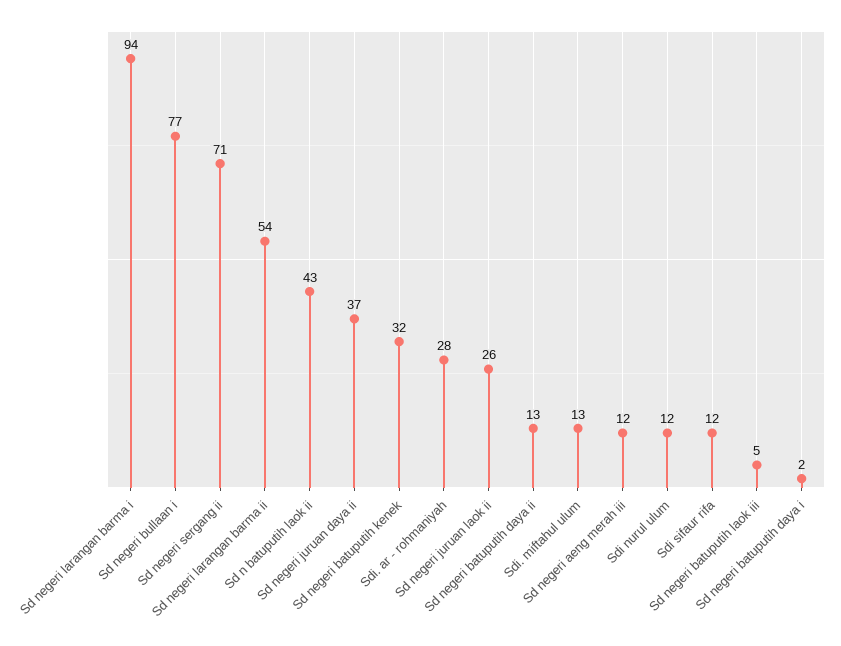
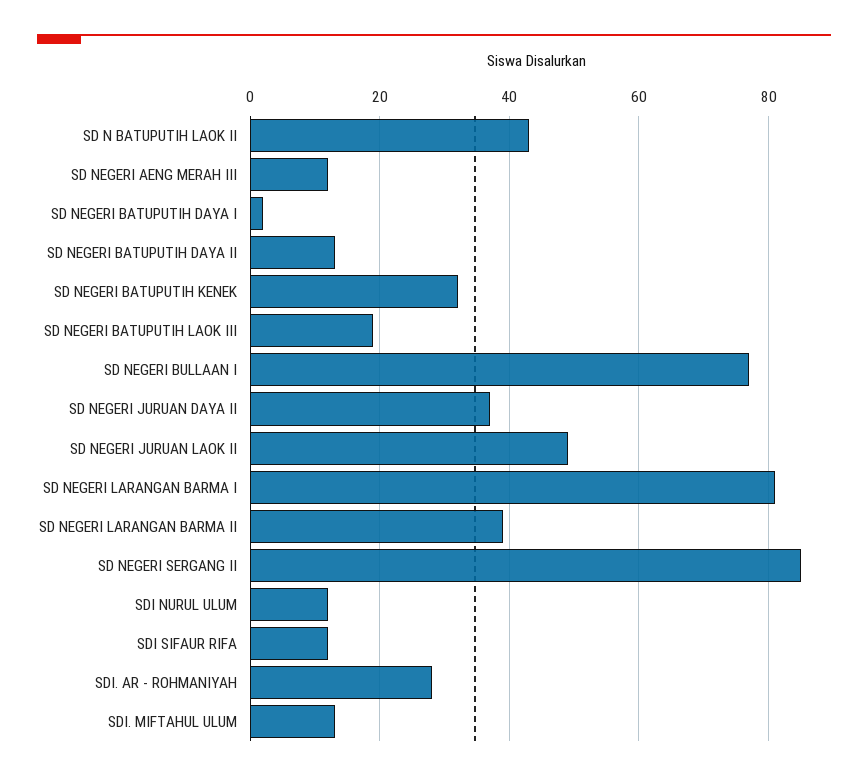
  {
-   "Sd negeri larangan barma i": 94,
+   "Sd negeri larangan barma i": 80,
    "Sd negeri bullaan i": 77,
-   "Sd negeri sergang ii": 71,
+   "Sd negeri sergang ii": 85,
-   "Sd negeri larangan barma ii": 54,
+   "Sd negeri larangan barma ii": 40,
    "Sd n batuputih laok ii": 43,
    "Sd negeri juruan daya ii": 37,
    "Sd negeri batuputih kenek": 32,
    "Sdi. ar - rohmaniyah": 28,
-   "Sd negeri juruan laok ii": 26,
+   "Sd negeri juruan laok ii": 50,
    "Sd negeri batuputih daya ii": 13,
    "Sdi. miftahul ulum": 13,
    "Sd negeri aeng merah iii": 12,
    "Sdi nurul ulum": 12,
    "Sdi sifaur rifa": 12,
-   "Sd negeri batuputih laok iii": 5,
+   "Sd negeri batuputih laok iii": 20,
    "Sd negeri batuputih daya i": 2
  }

